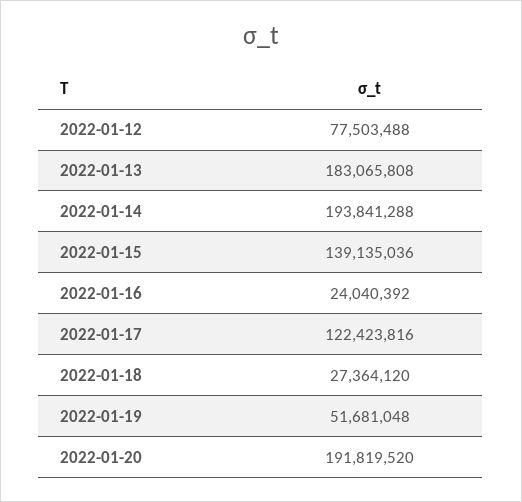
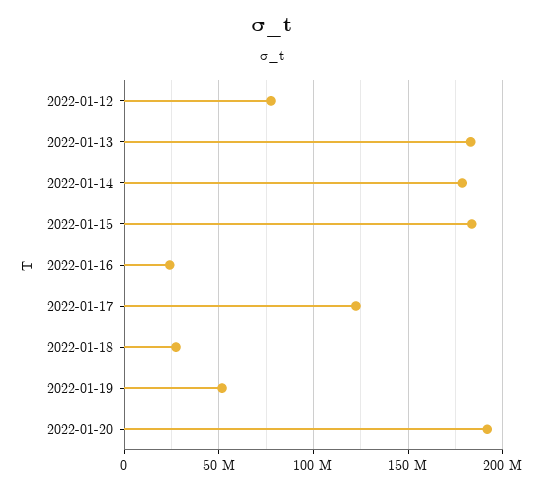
  {
    "2022-01-12": 77503488,
    "2022-01-13": 183065808,
-   "2022-01-14": 193841288,
+   "2022-01-14": 180000000,
-   "2022-01-15": 139135036,
+   "2022-01-15": 185000000,
    "2022-01-16": 24040392,
    "2022-01-17": 122423816,
    "2022-01-18": 27364120,
    "2022-01-19": 51681048,
    "2022-01-20": 191819520
  }

